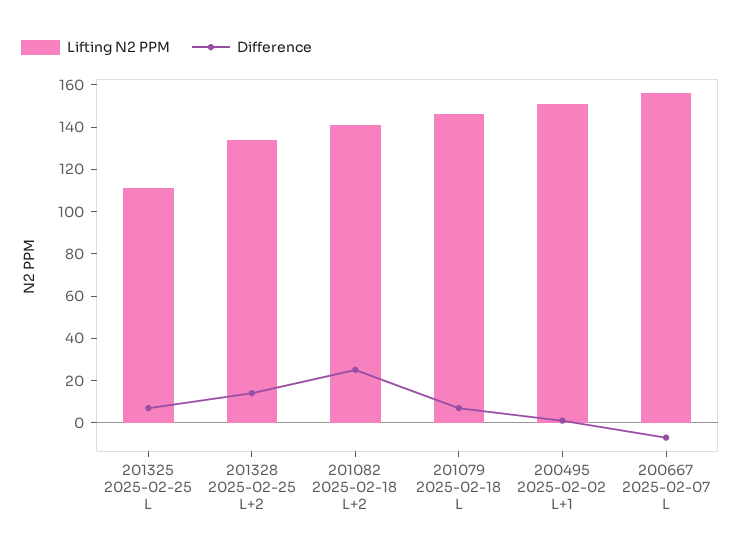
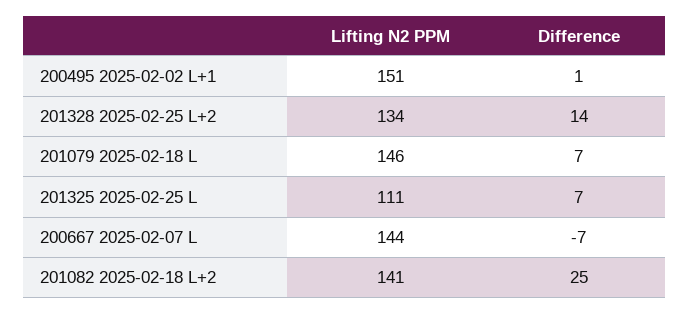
  {
    "Lifting N2 PPM": {
      "201325 2025-02-25 L": 111,
      "201328 2025-02-25 L+2": 134,
      "201082 2025-02-18 L+2": 141,
      "201079 2025-02-18 L": 146,
      "200495 2025-02-02 L+1": 151,
-     "200667 2025-02-07 L": 155
+     "200667 2025-02-07 L": 144
    },
    "Difference": {
      "201325 2025-02-25 L": 7,
      "201328 2025-02-25 L+2": 14,
      "201082 2025-02-18 L+2": 25,
      "201079 2025-02-18 L": 7,
      "200495 2025-02-02 L+1": 1,
      "200667 2025-02-07 L": -7
    }
  }

